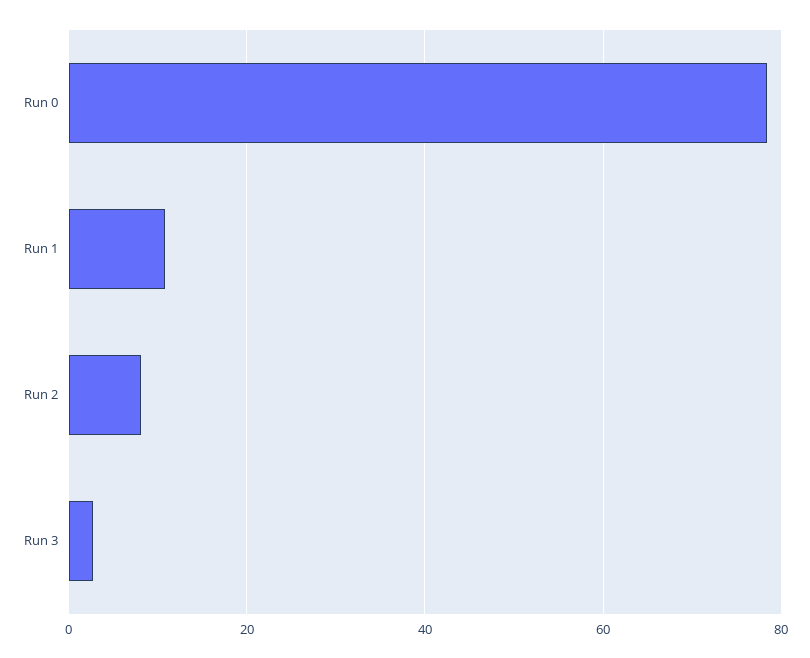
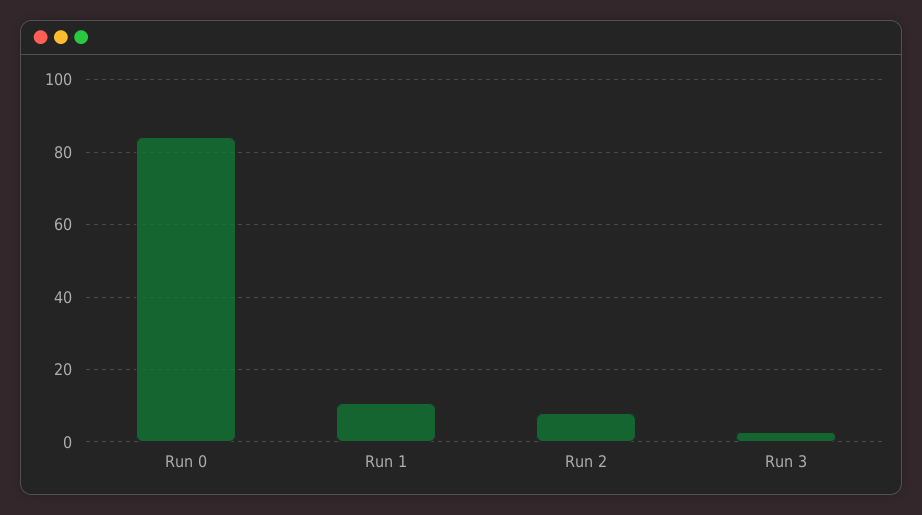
  {
-   "Run 0": 78,
+   "Run 0": 84,
    "Run 1": 10,
    "Run 2": 8,
    "Run 3": 2
  }

